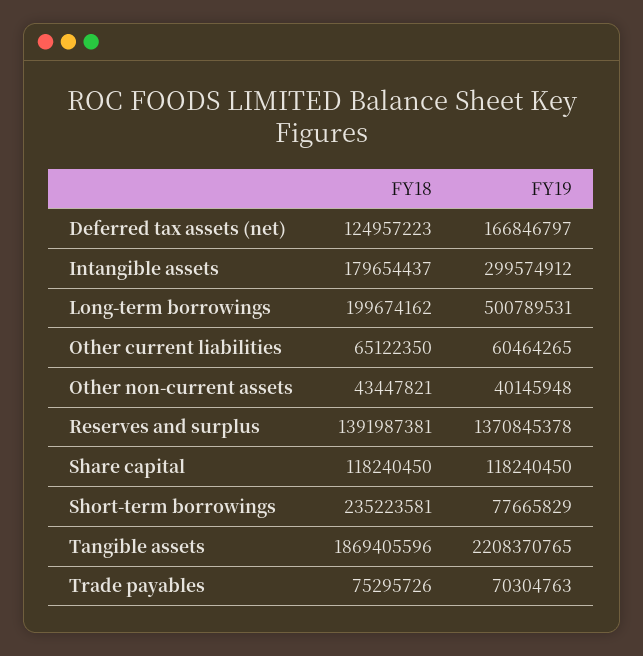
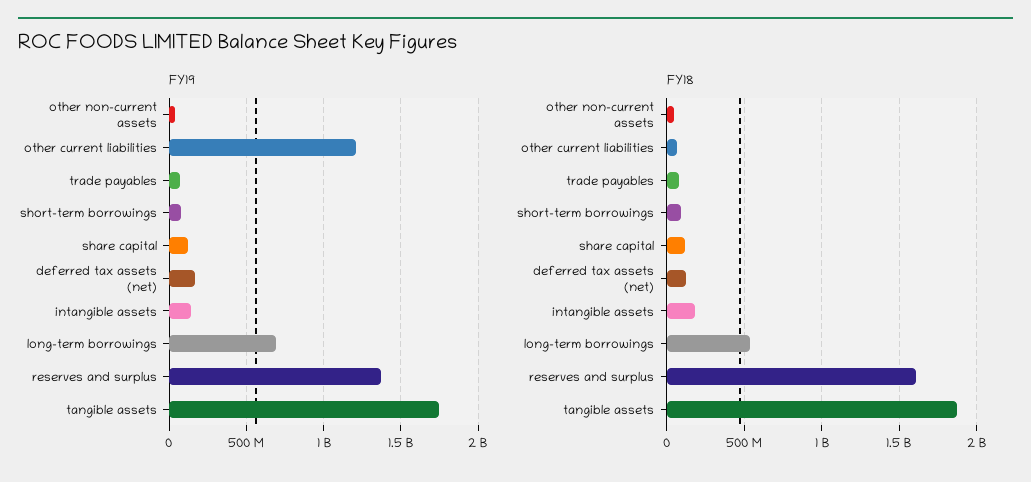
  {
    "FY18": {
      "Deferred tax assets (net)": 124957223,
      "Intangible assets": 179654437,
-     "Long-term borrowings": 199674162,
+     "Long-term borrowings": 550000000,
      "Other current liabilities": 65122350,
      "Other non-current assets": 43447821,
-     "Reserves and surplus": 1391987381,
+     "Reserves and surplus": 1600000000,
      "Share capital": 118240450,
-     "Short-term borrowings": 235223581,
+     "Short-term borrowings": 100000000,
      "Tangible assets": 1869405596,
      "Trade payables": 75295726
    },
    "FY19": {
      "Deferred tax assets (net)": 166846797,
-     "Intangible assets": 299574912,
+     "Intangible assets": 150000000,
-     "Long-term borrowings": 500789531,
+     "Long-term borrowings": 700000000,
-     "Other current liabilities": 60464265,
+     "Other current liabilities": 1200000000,
      "Other non-current assets": 40145948,
      "Reserves and surplus": 1370845378,
      "Share capital": 118240450,
      "Short-term borrowings": 77665829,
-     "Tangible assets": 2208370765,
+     "Tangible assets": 1750000000,
      "Trade payables": 70304763
    }
  }

